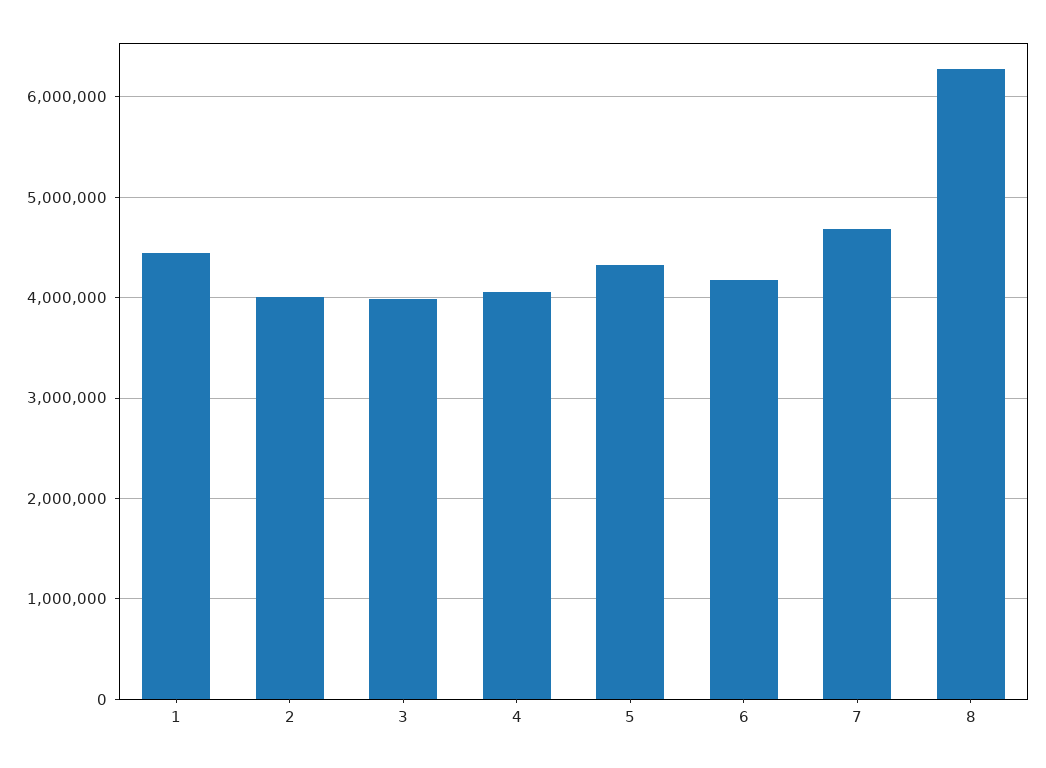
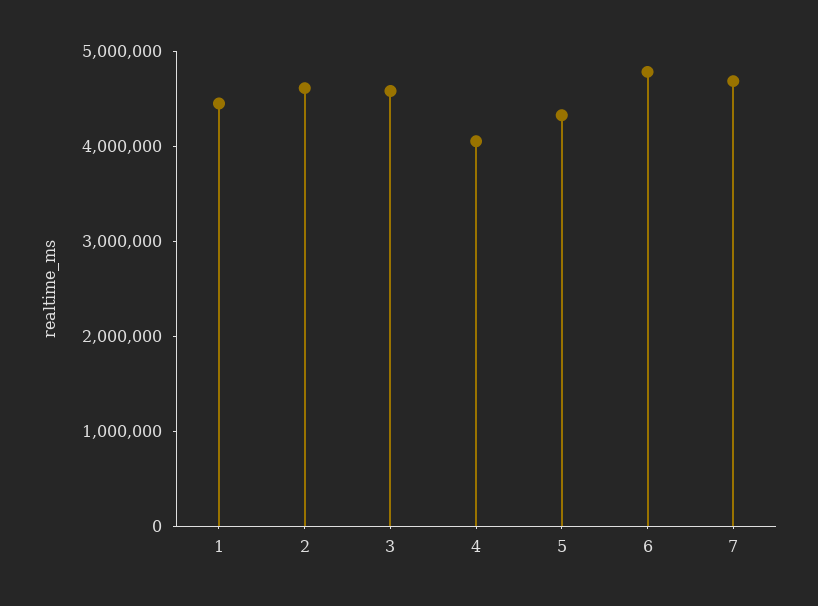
  {
    "1": 4500000,
-   "2": 4000000,
+   "2": 4600000,
-   "3": 4000000,
+   "3": 4600000,
    "4": 4100000,
    "5": 4300000,
-   "6": 4200000,
+   "6": 4800000,
-   "7": 4700000,
+   "7": 4700000
-   "8": 6300000
  }

